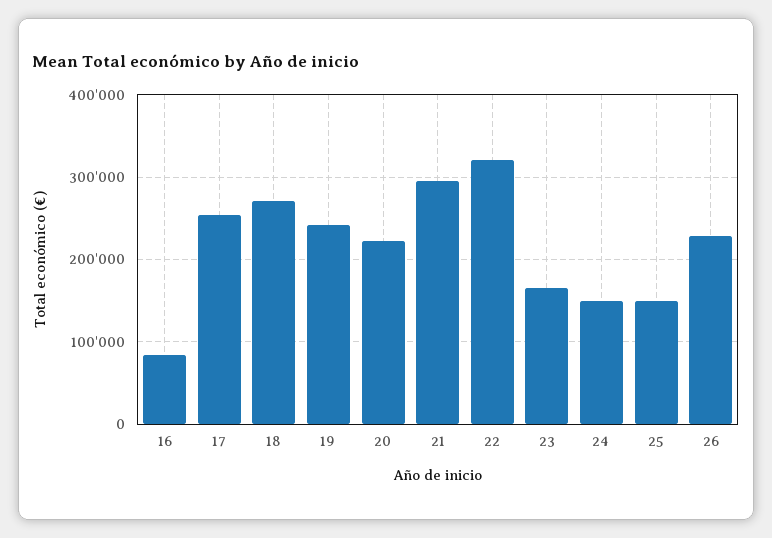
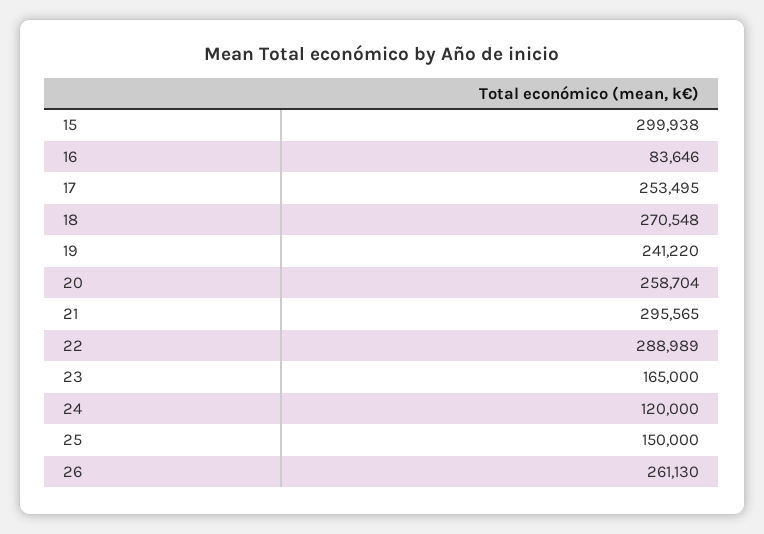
  {
    "16": 83646,
    "17": 253495,
    "18": 270548,
    "19": 241220,
-   "20": 220000,
+   "20": 258704,
    "21": 295565,
-   "22": 320000,
+   "22": 288989,
    "23": 165000,
-   "24": 150000,
+   "24": 120000,
    "25": 150000,
-   "26": 230000
+   "26": 261130,
+   "15": 299938
  }

